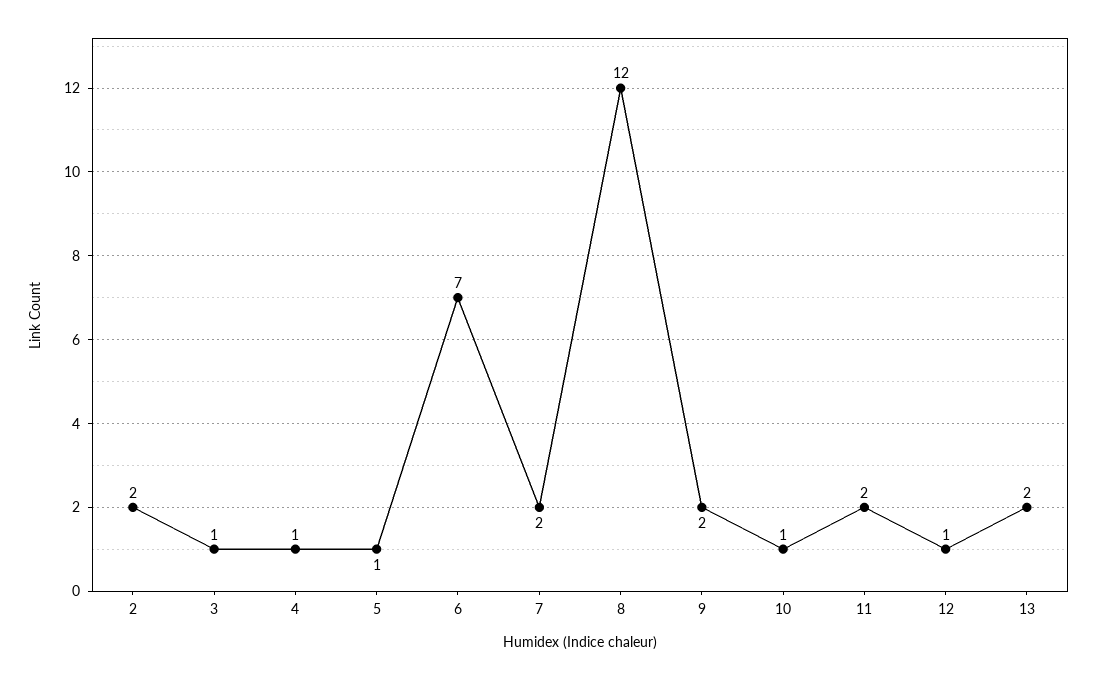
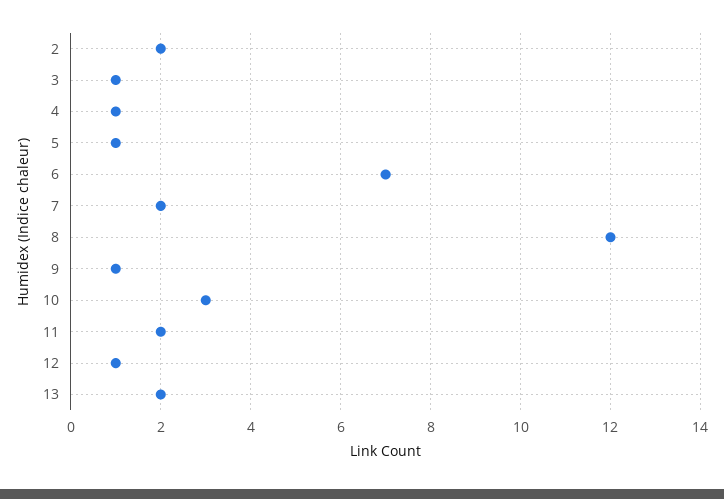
  {
    "2": 2,
    "3": 1,
    "4": 1,
    "5": 1,
    "6": 7,
    "7": 2,
    "8": 12,
-   "9": 2,
+   "9": 1,
-   "10": 1,
+   "10": 3,
    "11": 2,
    "12": 1,
    "13": 2
  }

